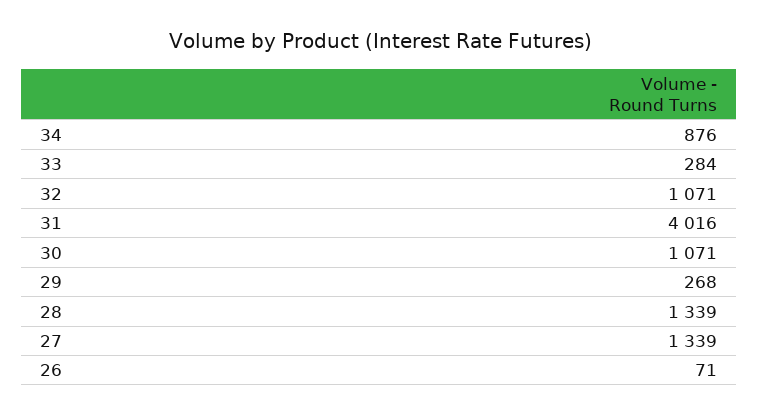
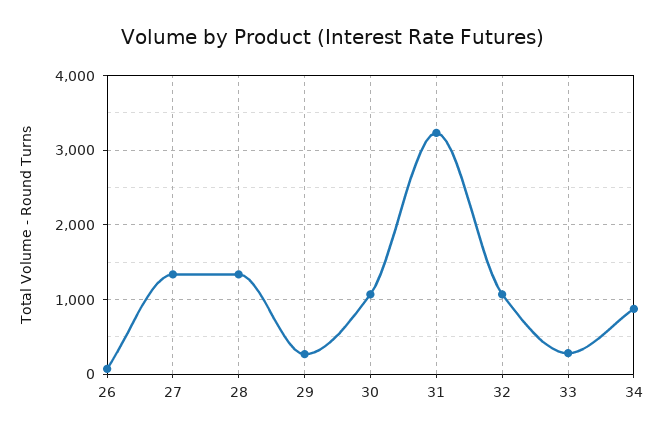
  {
    "34": 876,
    "33": 284,
    "32": 1071,
-   "31": 4016,
+   "31": 3200,
    "30": 1071,
    "29": 268,
    "28": 1339,
    "27": 1339,
    "26": 71
  }

